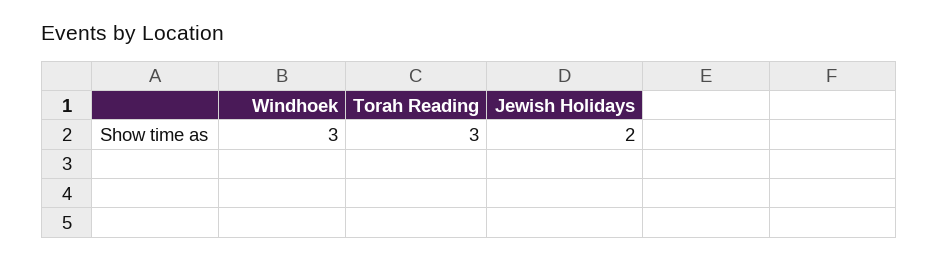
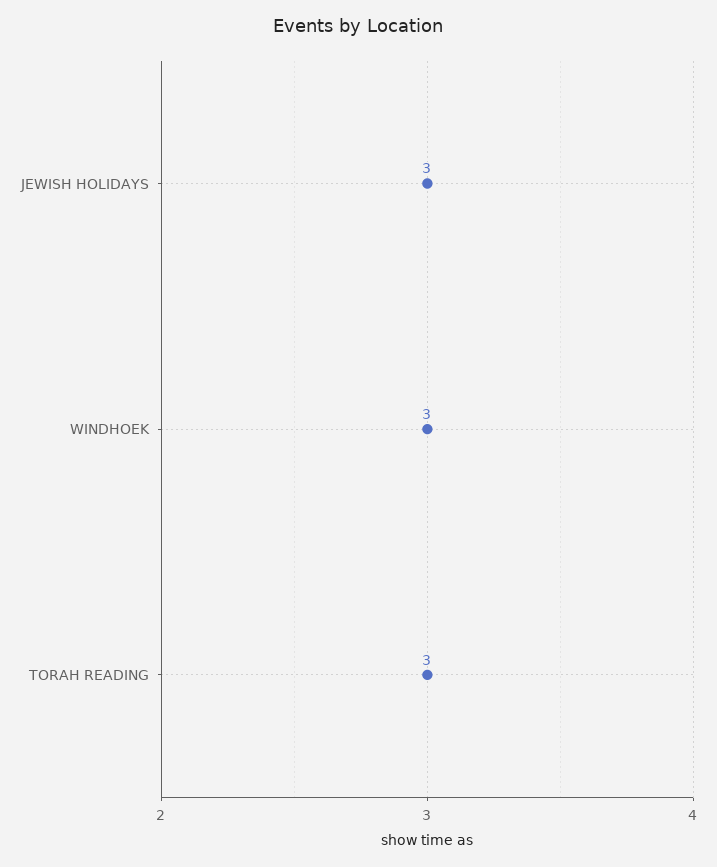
  {
    "Windhoek": 3,
    "Torah Reading": 3,
-   "Jewish Holidays": 2
+   "Jewish Holidays": 3
  }

